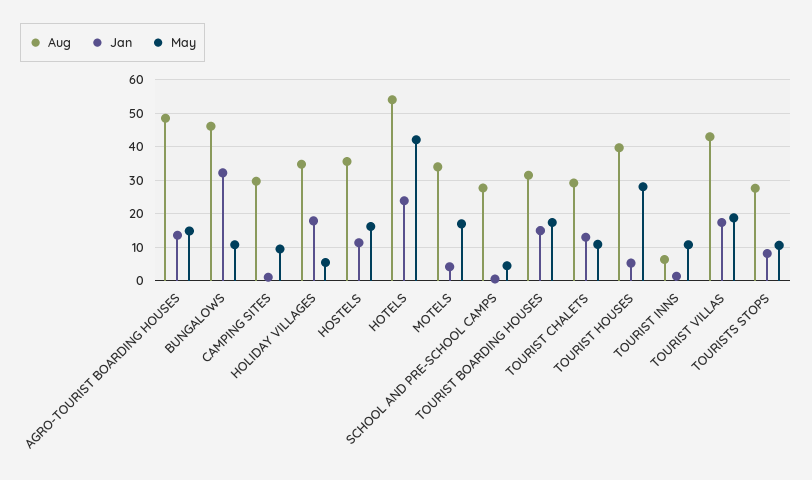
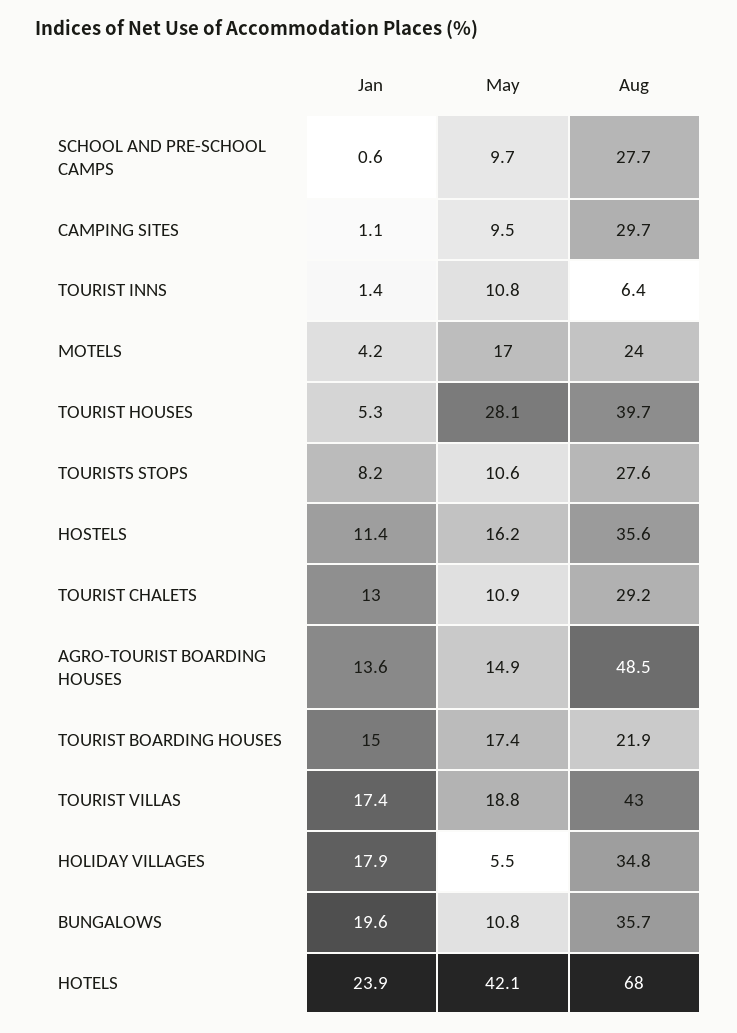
  {
    "Aug": {
      "AGRO-TOURIST BOARDING HOUSES": 48.5,
-     "BUNGALOWS": 46,
+     "BUNGALOWS": 35.7,
      "CAMPING SITES": 29.7,
      "HOLIDAY VILLAGES": 34.8,
      "HOSTELS": 35.6,
-     "HOTELS": 54,
+     "HOTELS": 68,
-     "MOTELS": 34,
+     "MOTELS": 24,
      "SCHOOL AND PRE-SCHOOL CAMPS": 27.7,
-     "TOURIST BOARDING HOUSES": 32,
+     "TOURIST BOARDING HOUSES": 21.9,
      "TOURIST CHALETS": 29.2,
      "TOURIST HOUSES": 39.7,
      "TOURIST INNS": 6.4,
      "TOURIST VILLAS": 43,
      "TOURISTS STOPS": 27.6
    },
    "Jan": {
      "AGRO-TOURIST BOARDING HOUSES": 13.6,
-     "BUNGALOWS": 32,
+     "BUNGALOWS": 19.6,
      "CAMPING SITES": 1.1,
      "HOLIDAY VILLAGES": 17.9,
      "HOSTELS": 11.4,
      "HOTELS": 23.9,
      "MOTELS": 4.2,
      "SCHOOL AND PRE-SCHOOL CAMPS": 0.6,
      "TOURIST BOARDING HOUSES": 15,
      "TOURIST CHALETS": 13,
      "TOURIST HOUSES": 5.3,
      "TOURIST INNS": 1.4,
      "TOURIST VILLAS": 17.4,
      "TOURISTS STOPS": 8.2
    },
    "May": {
      "AGRO-TOURIST BOARDING HOUSES": 14.9,
      "BUNGALOWS": 10.8,
      "CAMPING SITES": 9.5,
      "HOLIDAY VILLAGES": 5.5,
      "HOSTELS": 16.2,
      "HOTELS": 42.1,
      "MOTELS": 17,
-     "SCHOOL AND PRE-SCHOOL CAMPS": 4,
+     "SCHOOL AND PRE-SCHOOL CAMPS": 9.7,
      "TOURIST BOARDING HOUSES": 17.4,
      "TOURIST CHALETS": 10.9,
      "TOURIST HOUSES": 28.1,
      "TOURIST INNS": 10.8,
      "TOURIST VILLAS": 18.8,
      "TOURISTS STOPS": 10.6
    }
  }

